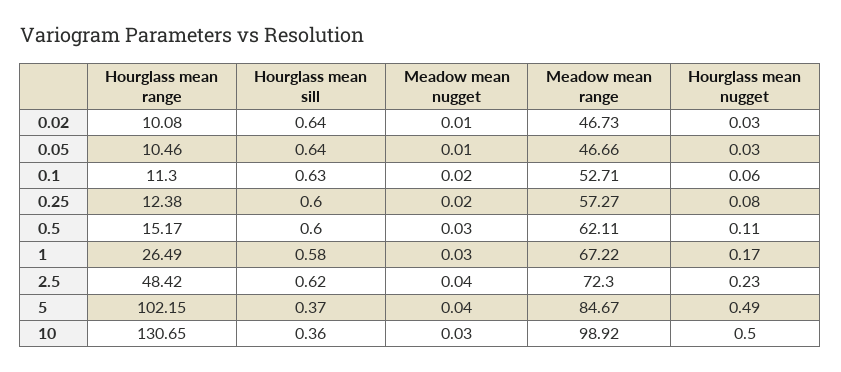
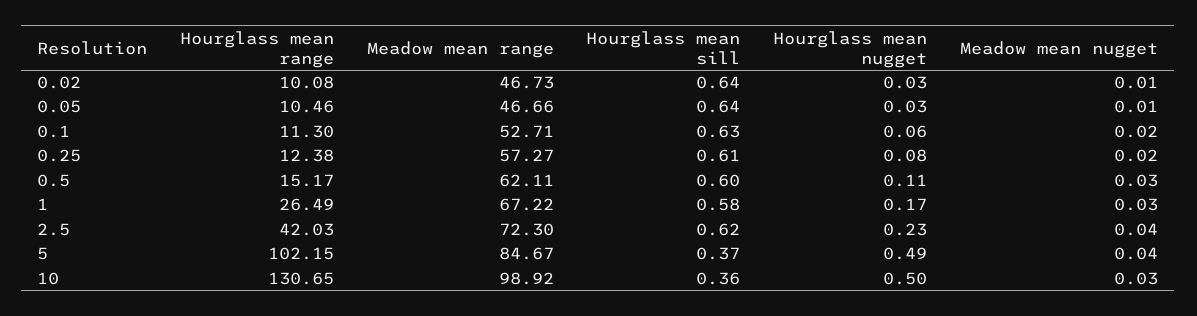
  {
    "Hourglass mean range": {
      "0.02": 10.08,
      "0.05": 10.46,
      "0.1": 11.3,
      "0.25": 12.38,
      "0.5": 15.17,
      "1": 26.49,
-     "2.5": 48.42,
+     "2.5": 42.03,
      "5": 102.15,
      "10": 130.65
    },
    "Hourglass mean sill": {
      "0.02": 0.64,
      "0.05": 0.64,
      "0.1": 0.63,
-     "0.25": 0.6,
+     "0.25": 0.61,
      "0.5": 0.6,
      "1": 0.58,
      "2.5": 0.62,
      "5": 0.37,
      "10": 0.36
    },
    "Meadow mean nugget": {
      "0.02": 0.01,
      "0.05": 0.01,
      "0.1": 0.02,
      "0.25": 0.02,
      "0.5": 0.03,
      "1": 0.03,
      "2.5": 0.04,
      "5": 0.04,
      "10": 0.03
    },
    "Meadow mean range": {
      "0.02": 46.73,
      "0.05": 46.66,
      "0.1": 52.71,
      "0.25": 57.27,
      "0.5": 62.11,
      "1": 67.22,
      "2.5": 72.3,
      "5": 84.67,
      "10": 98.92
    },
    "Hourglass mean nugget": {
      "0.02": 0.03,
      "0.05": 0.03,
      "0.1": 0.06,
      "0.25": 0.08,
      "0.5": 0.11,
      "1": 0.17,
      "2.5": 0.23,
      "5": 0.49,
      "10": 0.5
    }
  }

